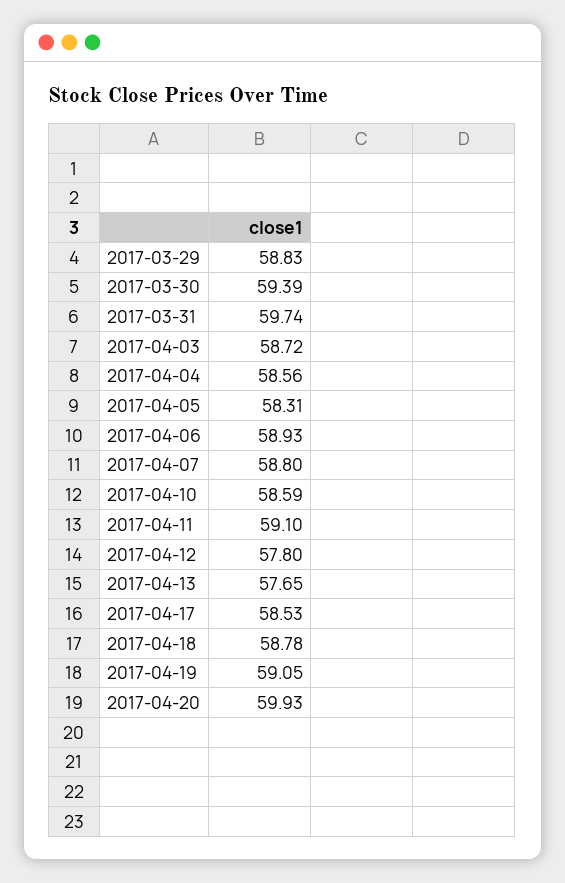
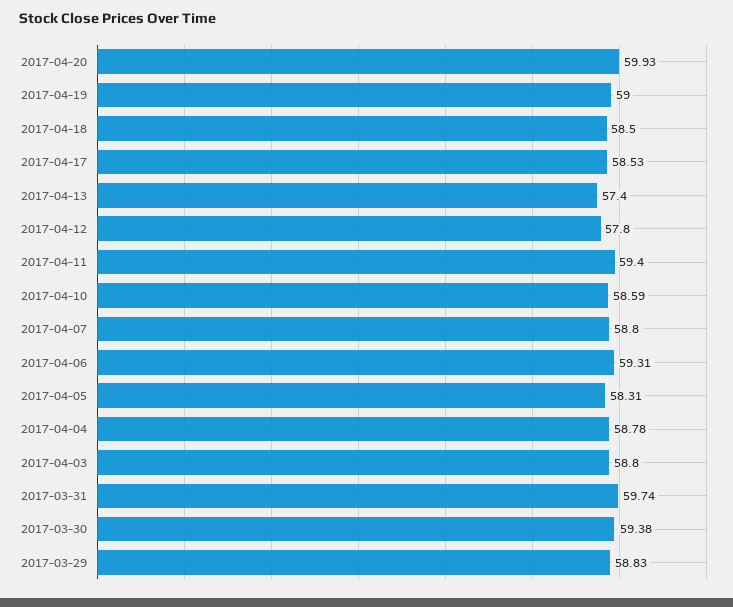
  {
    "2017-03-29": 58.83,
-   "2017-03-30": 59.39,
+   "2017-03-30": 59.38,
    "2017-03-31": 59.74,
-   "2017-04-03": 58.72,
+   "2017-04-03": 58.8,
-   "2017-04-04": 58.56,
+   "2017-04-04": 58.78,
    "2017-04-05": 58.31,
-   "2017-04-06": 58.93,
+   "2017-04-06": 59.31,
    "2017-04-07": 58.8,
    "2017-04-10": 58.59,
-   "2017-04-11": 59.1,
+   "2017-04-11": 59.4,
    "2017-04-12": 57.8,
-   "2017-04-13": 57.65,
+   "2017-04-13": 57.4,
    "2017-04-17": 58.53,
-   "2017-04-18": 58.78,
+   "2017-04-18": 58.5,
-   "2017-04-19": 59.05,
+   "2017-04-19": 59,
    "2017-04-20": 59.93
  }

